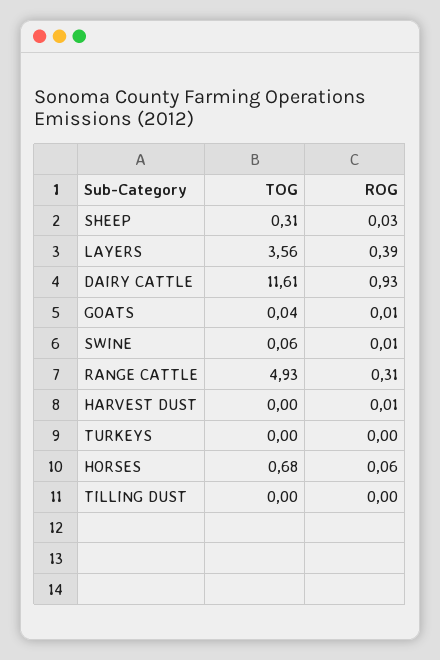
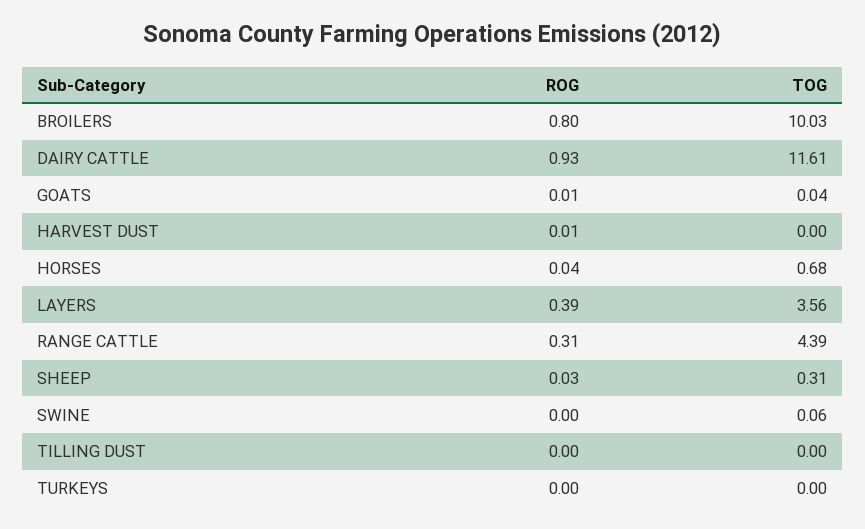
  {
    "TOG": {
      "SHEEP": 0.31,
      "LAYERS": 3.56,
      "DAIRY CATTLE": 11.61,
      "GOATS": 0.04,
      "SWINE": 0.06,
-     "RANGE CATTLE": 4.93,
+     "RANGE CATTLE": 4.39,
      "HARVEST DUST": 0,
      "TURKEYS": 0,
      "HORSES": 0.68,
-     "TILLING DUST": 0
+     "TILLING DUST": 0,
+     "BROILERS": 10.03
    },
    "ROG": {
      "SHEEP": 0.03,
      "LAYERS": 0.39,
      "DAIRY CATTLE": 0.93,
      "GOATS": 0.01,
-     "SWINE": 0.01,
+     "SWINE": 0,
      "RANGE CATTLE": 0.31,
      "HARVEST DUST": 0.01,
      "TURKEYS": 0,
-     "HORSES": 0.06,
+     "HORSES": 0.04,
-     "TILLING DUST": 0
+     "TILLING DUST": 0,
+     "BROILERS": 0.8
    }
  }

